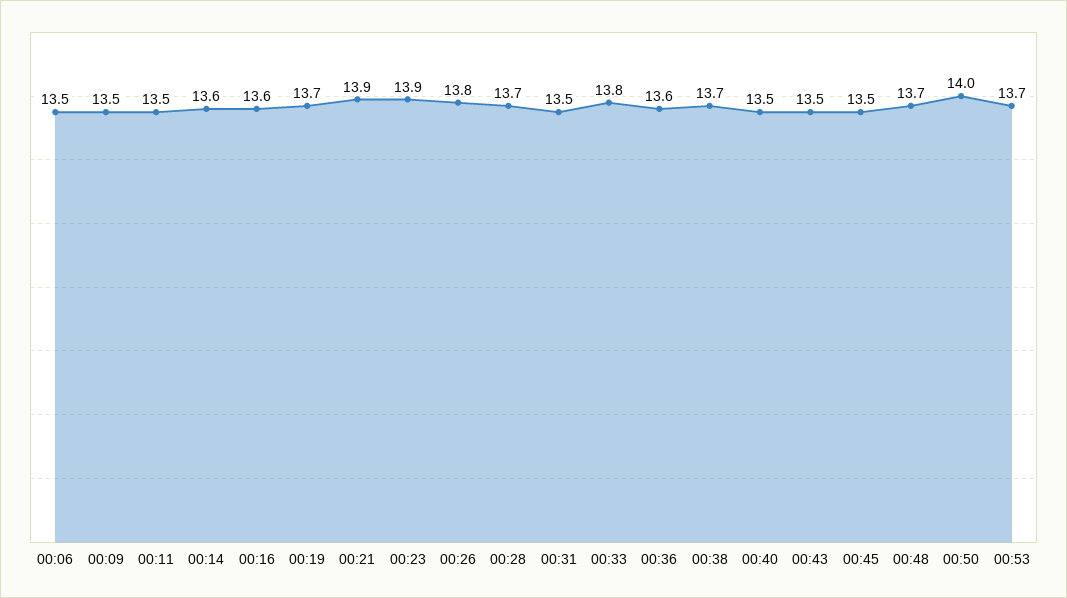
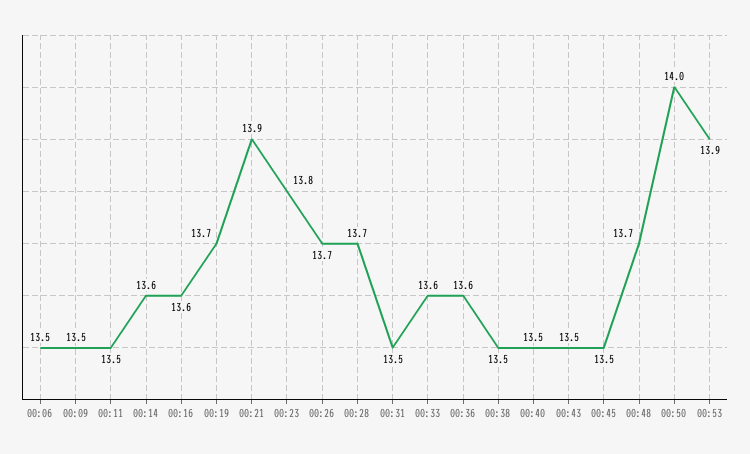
  {
    "00:06": 13.5,
    "00:09": 13.5,
    "00:11": 13.5,
    "00:14": 13.6,
    "00:16": 13.6,
    "00:19": 13.7,
    "00:21": 13.9,
-   "00:23": 13.9,
+   "00:23": 13.8,
-   "00:26": 13.8,
+   "00:26": 13.7,
    "00:28": 13.7,
    "00:31": 13.5,
-   "00:33": 13.8,
+   "00:33": 13.6,
    "00:36": 13.6,
-   "00:38": 13.7,
+   "00:38": 13.5,
    "00:40": 13.5,
    "00:43": 13.5,
    "00:45": 13.5,
    "00:48": 13.7,
    "00:50": 14,
-   "00:53": 13.7
+   "00:53": 13.9
  }

